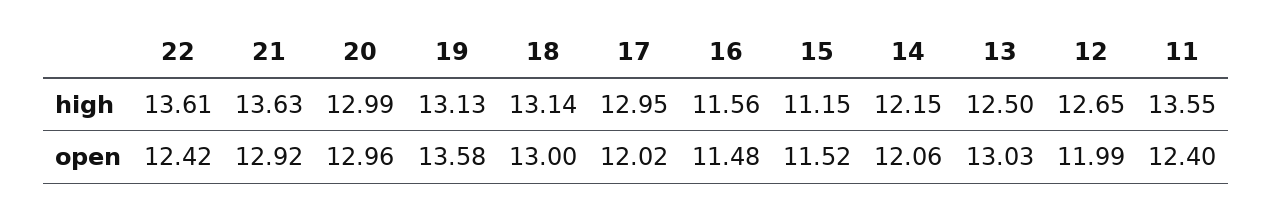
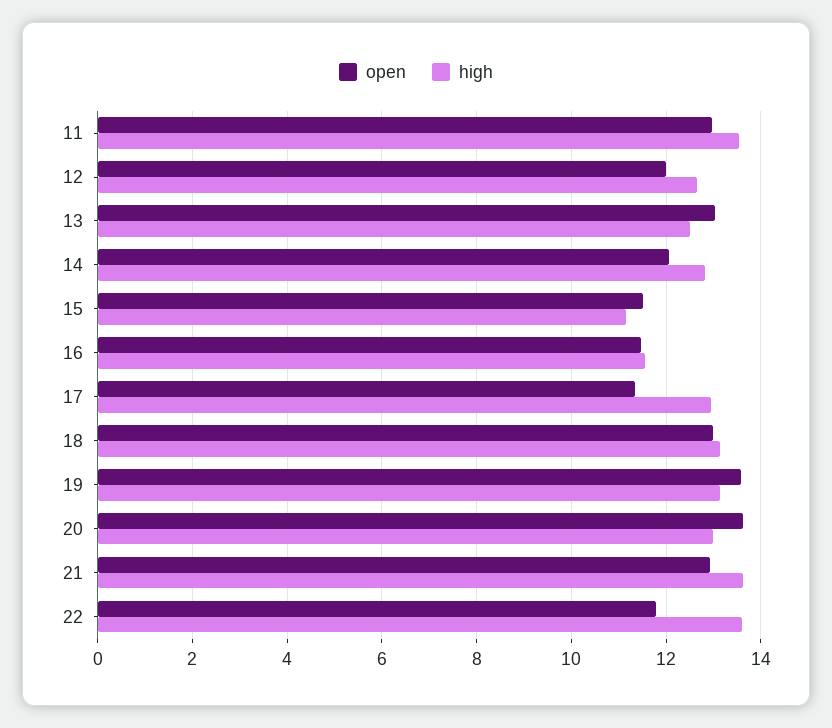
  {
    "high": {
      "22": 13.61,
      "21": 13.63,
      "20": 12.99,
      "19": 13.13,
      "18": 13.14,
      "17": 12.95,
      "16": 11.56,
      "15": 11.15,
-     "14": 12.15,
+     "14": 12.8,
      "13": 12.5,
      "12": 12.65,
      "11": 13.55
    },
    "open": {
-     "22": 12.42,
+     "22": 11.8,
      "21": 12.92,
-     "20": 12.96,
+     "20": 13.6,
      "19": 13.58,
      "18": 13,
-     "17": 12.02,
+     "17": 11.4,
      "16": 11.48,
      "15": 11.52,
      "14": 12.06,
      "13": 13.03,
      "12": 11.99,
-     "11": 12.4
+     "11": 13
    }
  }

